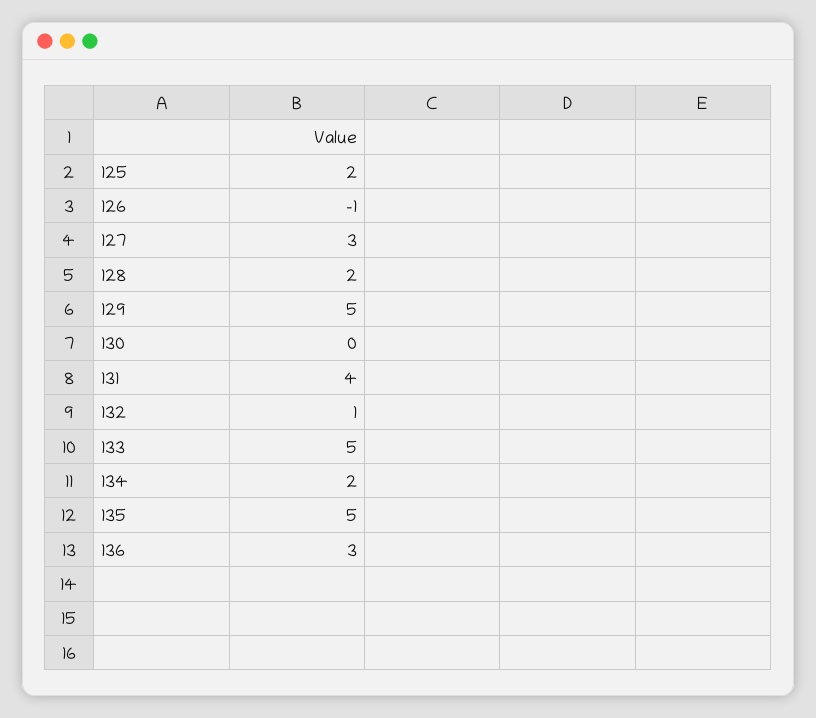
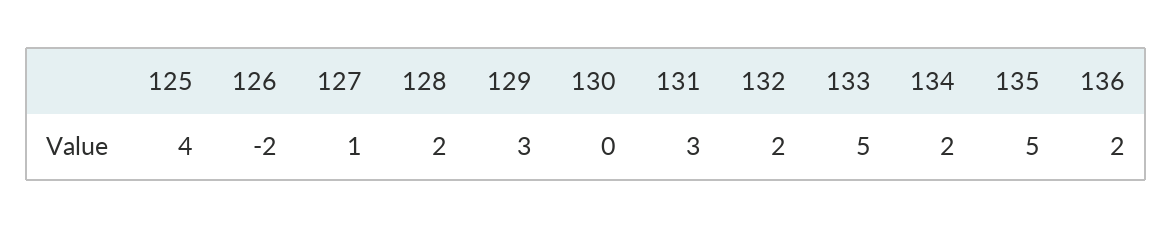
  {
-   "125": 2,
+   "125": 4,
-   "126": -1,
+   "126": -2,
-   "127": 3,
+   "127": 1,
    "128": 2,
-   "129": 5,
+   "129": 3,
    "130": 0,
-   "131": 4,
+   "131": 3,
-   "132": 1,
+   "132": 2,
    "133": 5,
    "134": 2,
    "135": 5,
-   "136": 3
+   "136": 2
  }

